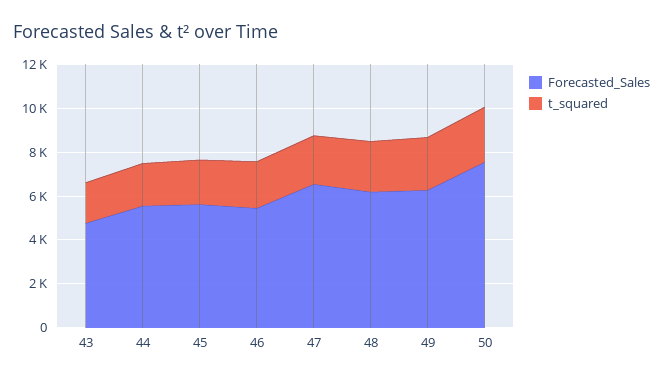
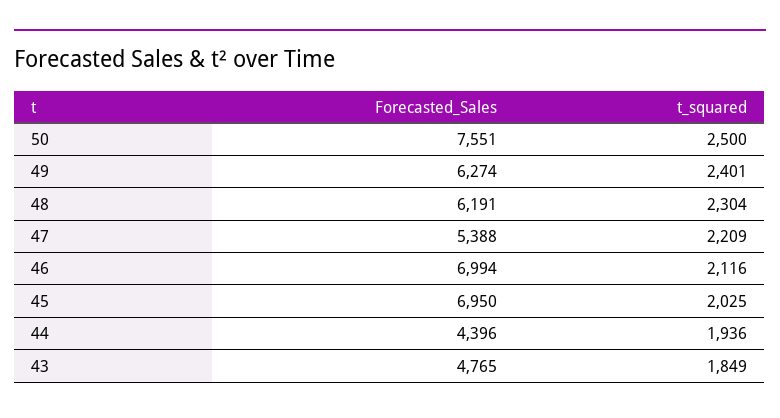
  {
    "Forecasted_Sales": {
      "43": 4765,
-     "44": 5500,
+     "44": 4396,
-     "45": 5500,
+     "45": 6950,
-     "46": 5500,
+     "46": 6994,
-     "47": 6500,
+     "47": 5388,
      "48": 6191,
      "49": 6274,
      "50": 7551
    },
    "t_squared": {
      "43": 1849,
      "44": 1936,
      "45": 2025,
      "46": 2116,
      "47": 2209,
      "48": 2304,
      "49": 2401,
      "50": 2500
    }
  }

